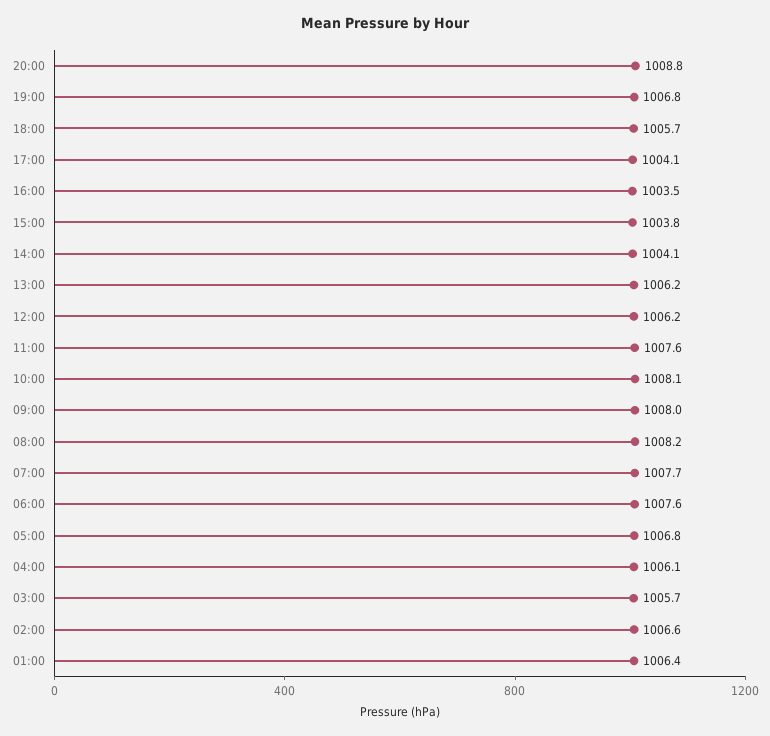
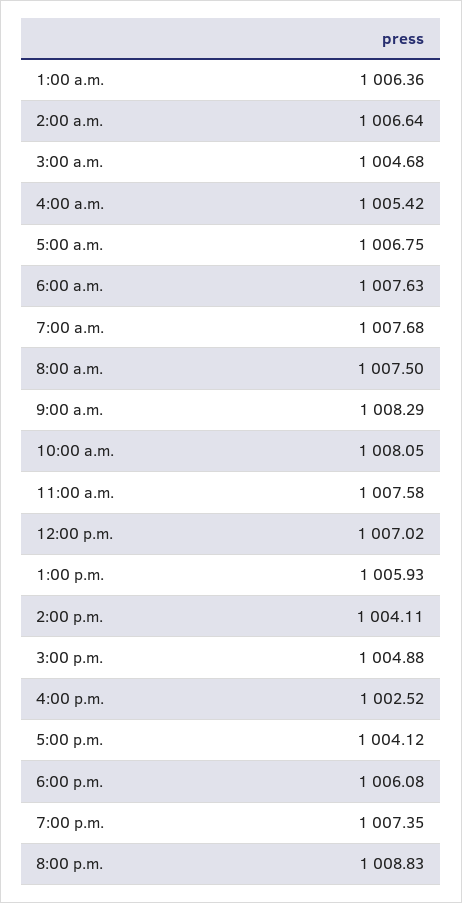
  {
    "20:00": 1008.83,
-   "19:00": 1006.8,
+   "19:00": 1007.35,
-   "18:00": 1005.7,
+   "18:00": 1006.08,
    "17:00": 1004.12,
-   "16:00": 1003.5,
+   "16:00": 1002.52,
-   "15:00": 1003.8,
+   "15:00": 1004.88,
    "14:00": 1004.11,
-   "13:00": 1006.2,
+   "13:00": 1005.93,
-   "12:00": 1006.2,
+   "12:00": 1007.02,
    "11:00": 1007.58,
    "10:00": 1008.05,
-   "09:00": 1008,
+   "09:00": 1008.29,
-   "08:00": 1008.2,
+   "08:00": 1007.5,
    "07:00": 1007.68,
    "06:00": 1007.63,
    "05:00": 1006.75,
-   "04:00": 1006.1,
+   "04:00": 1005.42,
-   "03:00": 1005.7,
+   "03:00": 1004.68,
    "02:00": 1006.64,
    "01:00": 1006.36
  }

